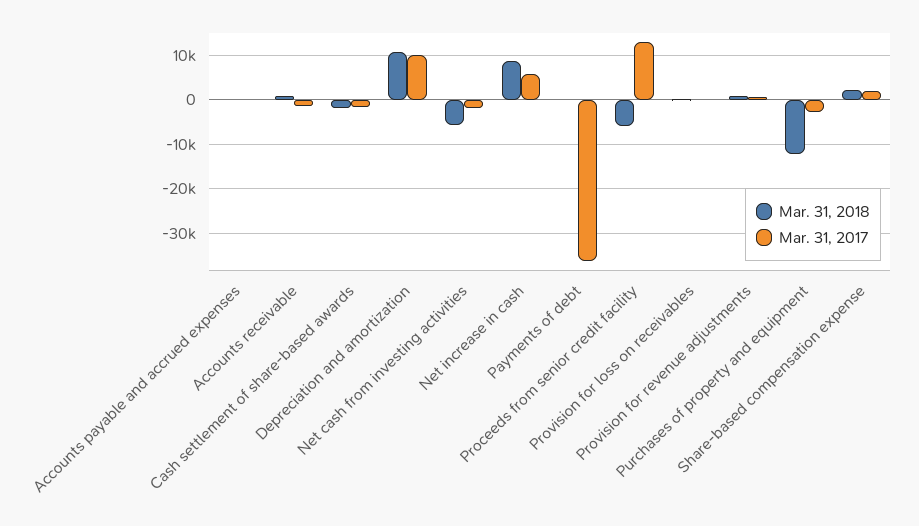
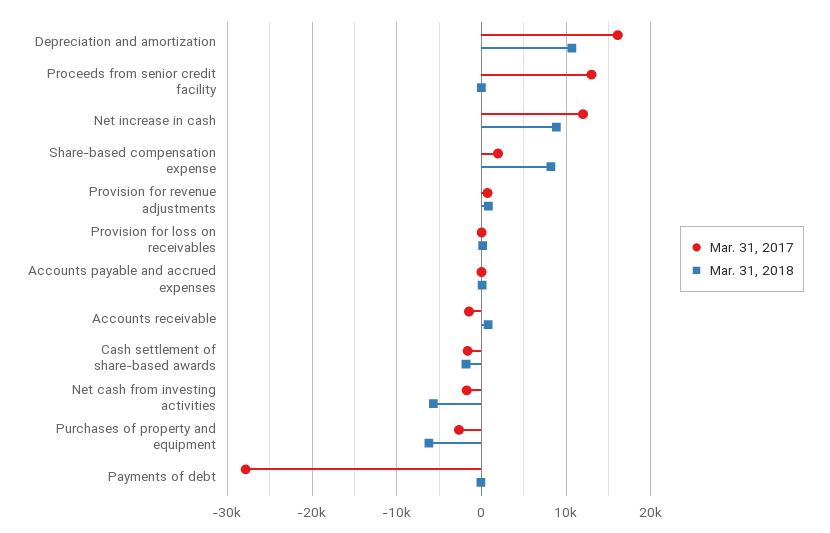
  {
    "Mar. 31, 2018": {
      "Accounts payable and accrued expenses": 0,
      "Accounts receivable": 1000,
      "Cash settlement of share-based awards": -2000,
      "Depreciation and amortization": 11000,
      "Net cash from investing activities": -6000,
      "Net increase in cash": 9000,
      "Payments of debt": 0,
-     "Proceeds from senior credit facility": -6000,
+     "Proceeds from senior credit facility": 0,
      "Provision for loss on receivables": 0,
      "Provision for revenue adjustments": 1000,
-     "Purchases of property and equipment": -12000,
+     "Purchases of property and equipment": -6000,
-     "Share-based compensation expense": 2000
+     "Share-based compensation expense": 8000
    },
    "Mar. 31, 2017": {
      "Accounts payable and accrued expenses": 0,
      "Accounts receivable": -1000,
      "Cash settlement of share-based awards": -2000,
-     "Depreciation and amortization": 10000,
+     "Depreciation and amortization": 16000,
      "Net cash from investing activities": -2000,
-     "Net increase in cash": 6000,
+     "Net increase in cash": 12000,
-     "Payments of debt": -36000,
+     "Payments of debt": -28000,
      "Proceeds from senior credit facility": 13000,
      "Provision for loss on receivables": 0,
      "Provision for revenue adjustments": 1000,
      "Purchases of property and equipment": -3000,
      "Share-based compensation expense": 2000
    }
  }

